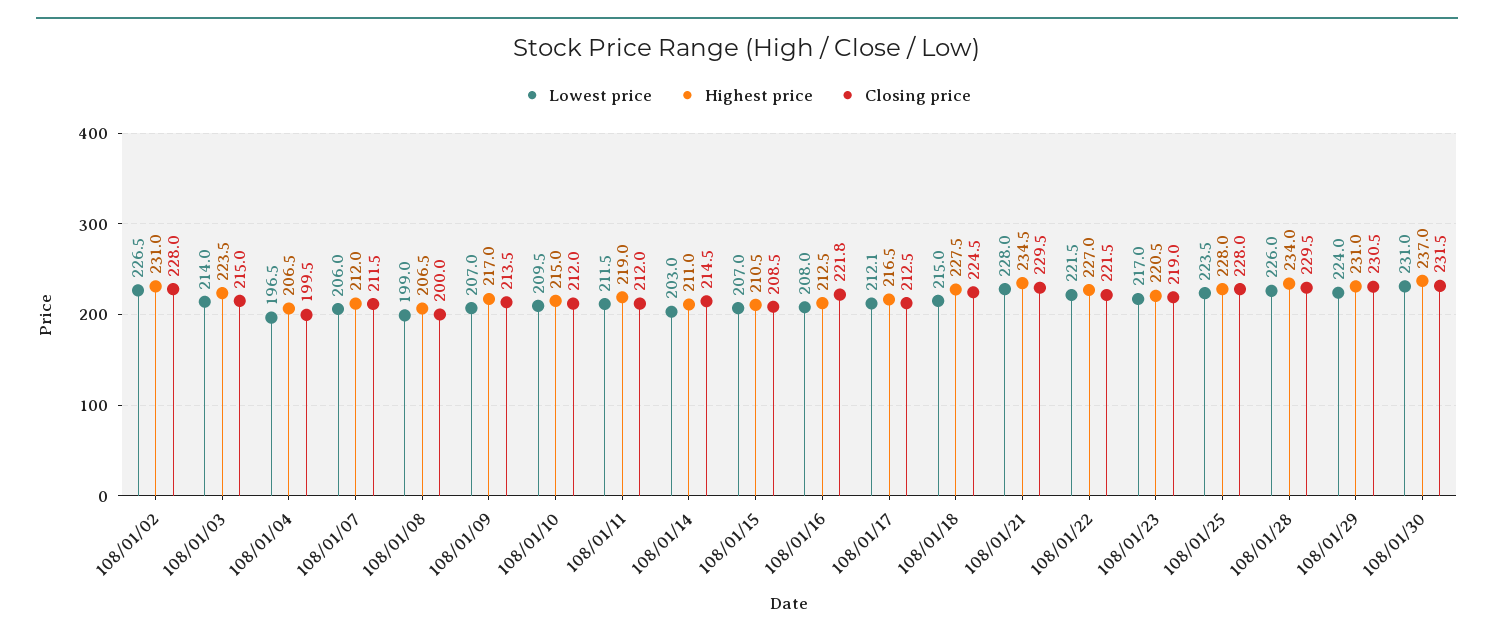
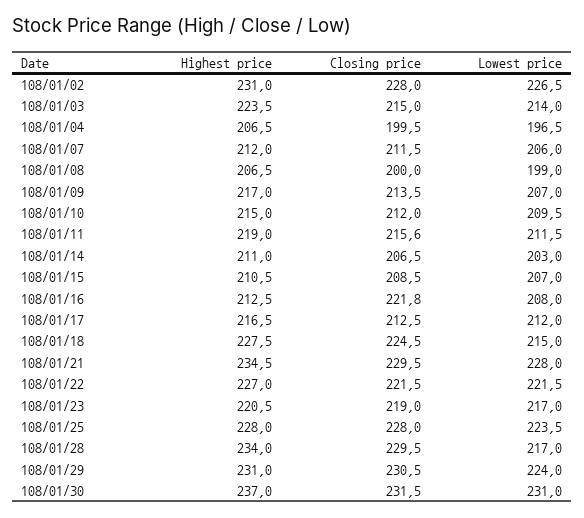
  {
    "Lowest price": {
      "108/01/02": 226.5,
      "108/01/03": 214,
      "108/01/04": 196.5,
      "108/01/07": 206,
      "108/01/08": 199,
      "108/01/09": 207,
      "108/01/10": 209.5,
      "108/01/11": 211.5,
      "108/01/14": 203,
      "108/01/15": 207,
      "108/01/16": 208,
-     "108/01/17": 212.1,
+     "108/01/17": 212,
      "108/01/18": 215,
      "108/01/21": 228,
      "108/01/22": 221.5,
      "108/01/23": 217,
      "108/01/25": 223.5,
-     "108/01/28": 226,
+     "108/01/28": 217,
      "108/01/29": 224,
      "108/01/30": 231
    },
    "Highest price": {
      "108/01/02": 231,
      "108/01/03": 223.5,
      "108/01/04": 206.5,
      "108/01/07": 212,
      "108/01/08": 206.5,
      "108/01/09": 217,
      "108/01/10": 215,
      "108/01/11": 219,
      "108/01/14": 211,
      "108/01/15": 210.5,
      "108/01/16": 212.5,
      "108/01/17": 216.5,
      "108/01/18": 227.5,
      "108/01/21": 234.5,
      "108/01/22": 227,
      "108/01/23": 220.5,
      "108/01/25": 228,
      "108/01/28": 234,
      "108/01/29": 231,
      "108/01/30": 237
    },
    "Closing price": {
      "108/01/02": 228,
      "108/01/03": 215,
      "108/01/04": 199.5,
      "108/01/07": 211.5,
      "108/01/08": 200,
      "108/01/09": 213.5,
      "108/01/10": 212,
-     "108/01/11": 212,
+     "108/01/11": 215.6,
-     "108/01/14": 214.5,
+     "108/01/14": 206.5,
      "108/01/15": 208.5,
      "108/01/16": 221.8,
      "108/01/17": 212.5,
      "108/01/18": 224.5,
      "108/01/21": 229.5,
      "108/01/22": 221.5,
      "108/01/23": 219,
      "108/01/25": 228,
      "108/01/28": 229.5,
      "108/01/29": 230.5,
      "108/01/30": 231.5
    }
  }

